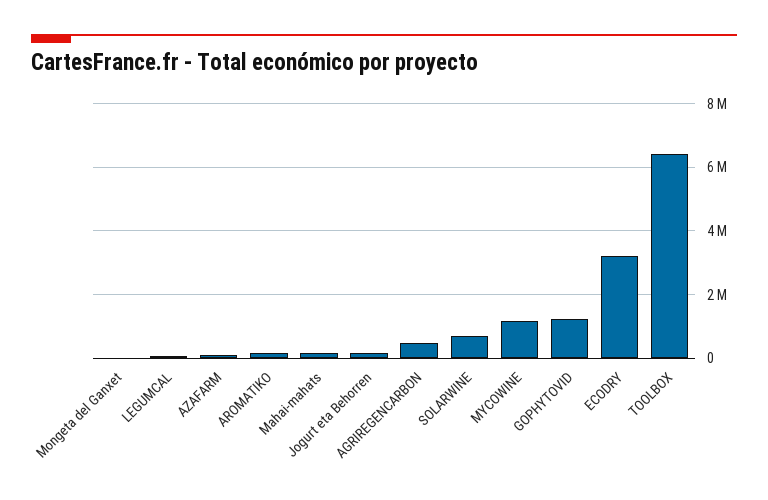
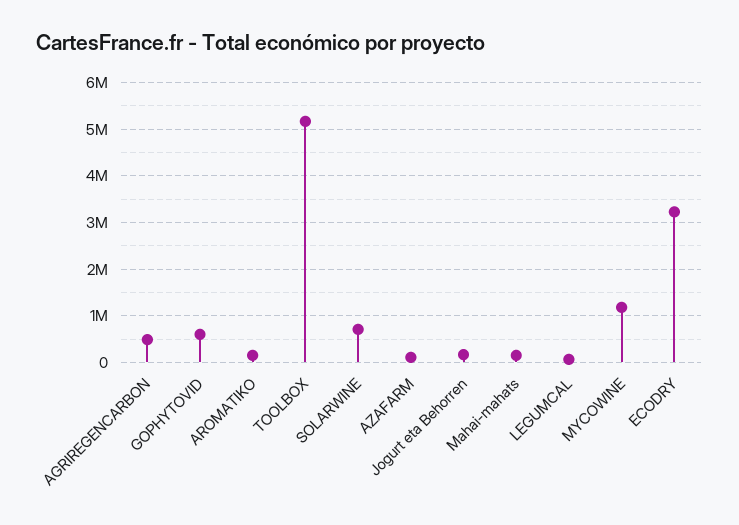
  {
-   "Mongeta del Ganxet": 0,
    "LEGUMCAL": 0,
    "AZAFARM": 200000,
    "AROMATIKO": 200000,
    "Mahai-mahats": 200000,
    "Jogurt eta Behorren": 200000,
    "AGRIREGENCARBON": 400000,
    "SOLARWINE": 800000,
    "MYCOWINE": 1200000,
-   "GOPHYTOVID": 1200000,
+   "GOPHYTOVID": 600000,
    "ECODRY": 3200000,
-   "TOOLBOX": 6400000
+   "TOOLBOX": 5200000
  }

